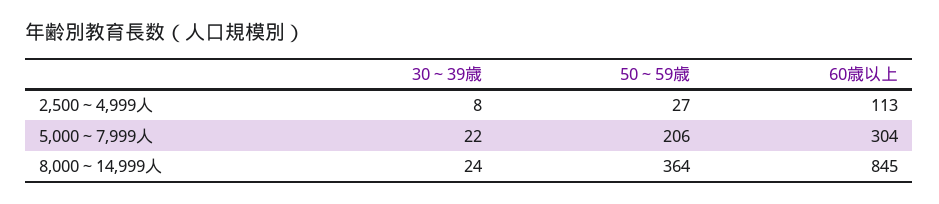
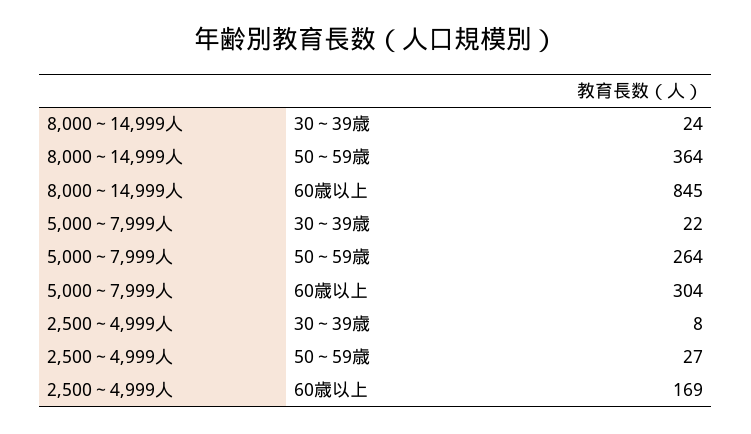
  {
    "30～39歳": {
      "2,500～4,999人": 8,
      "5,000～7,999人": 22,
      "8,000～14,999人": 24
    },
    "50～59歳": {
      "2,500～4,999人": 27,
-     "5,000～7,999人": 206,
+     "5,000～7,999人": 264,
      "8,000～14,999人": 364
    },
    "60歳以上": {
-     "2,500～4,999人": 113,
+     "2,500～4,999人": 169,
      "5,000～7,999人": 304,
      "8,000～14,999人": 845
    }
  }

